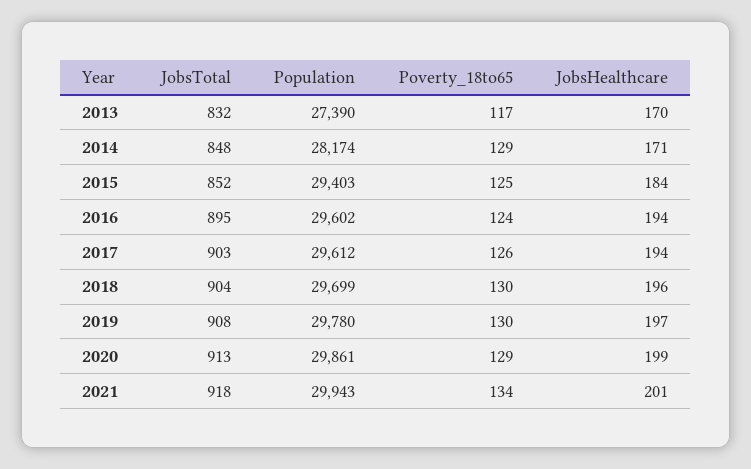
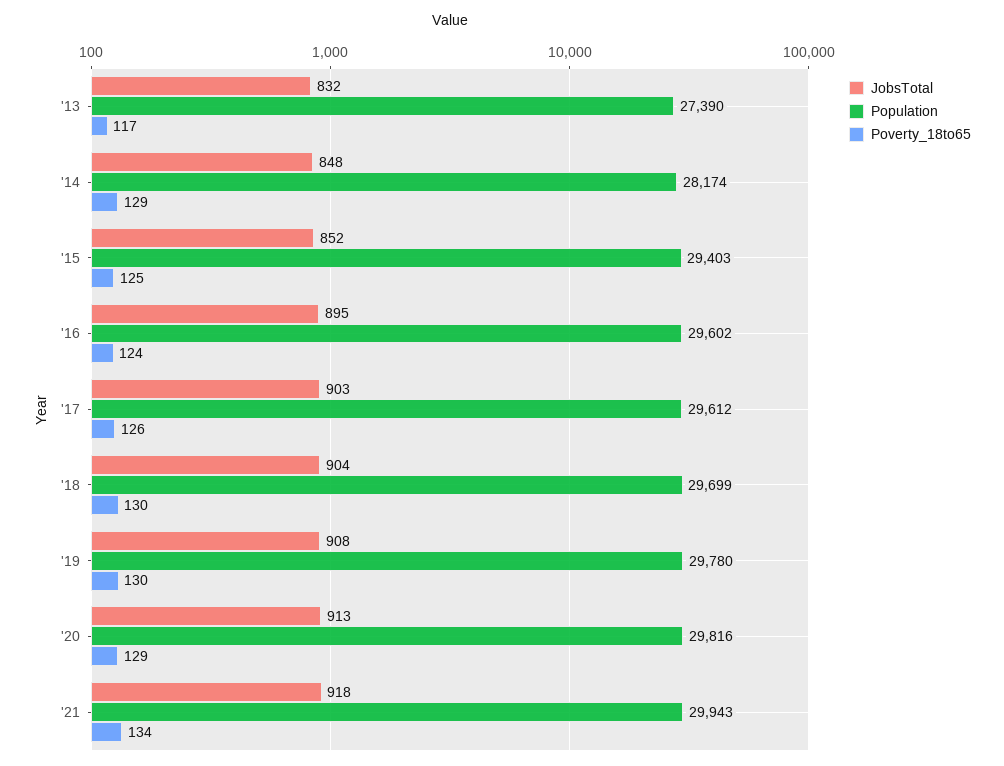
  {
    "JobsTotal": {
      "2013": 832,
      "2014": 848,
      "2015": 852,
      "2016": 895,
      "2017": 903,
      "2018": 904,
      "2019": 908,
      "2020": 913,
      "2021": 918
    },
    "Population": {
      "2013": 27390,
      "2014": 28174,
      "2015": 29403,
      "2016": 29602,
      "2017": 29612,
      "2018": 29699,
      "2019": 29780,
-     "2020": 29861,
+     "2020": 29816,
      "2021": 29943
    },
    "Poverty_18to65": {
      "2013": 117,
      "2014": 129,
      "2015": 125,
      "2016": 124,
      "2017": 126,
      "2018": 130,
      "2019": 130,
      "2020": 129,
      "2021": 134
-   },
+   }
-   "JobsHealthcare": {
-     "2013": 170,
-     "2014": 171,
-     "2015": 184,
-     "2016": 194,
-     "2017": 194,
-     "2018": 196,
-     "2019": 197,
-     "2020": 199,
-     "2021": 201
-   }
  }

